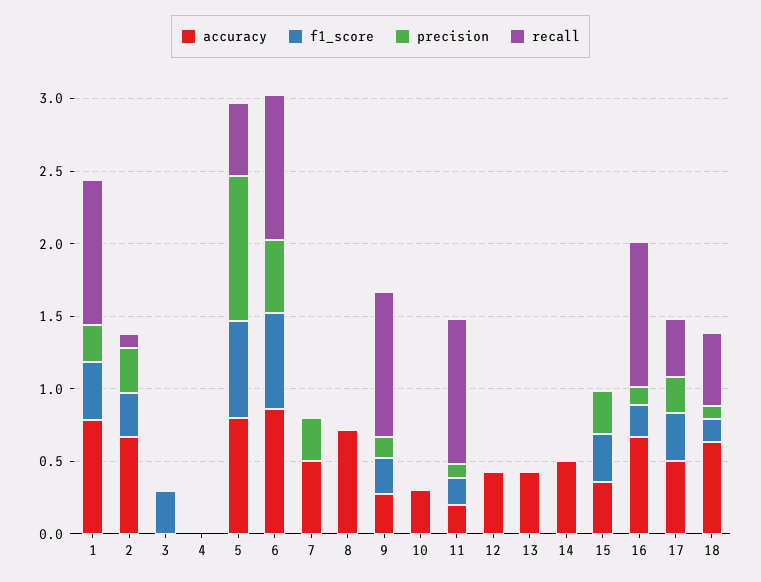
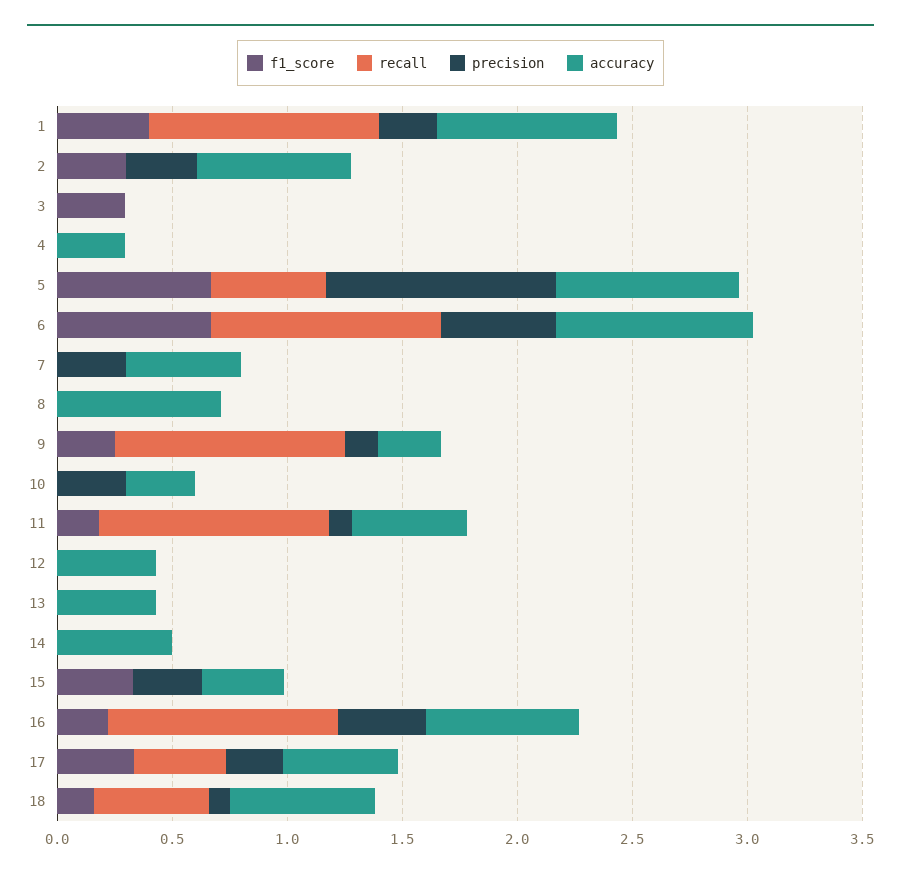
  {
    "accuracy": {
      "1": 0.8,
      "2": 0.7,
      "3": 0,
-     "4": 0,
+     "4": 0.3,
      "5": 0.8,
      "6": 0.9,
      "7": 0.5,
      "8": 0.7,
      "9": 0.3,
      "10": 0.3,
-     "11": 0.2,
+     "11": 0.5,
      "12": 0.4,
      "13": 0.4,
      "14": 0.5,
      "15": 0.4,
      "16": 0.7,
      "17": 0.5,
      "18": 0.6
    },
    "f1_score": {
      "1": 0.4,
      "2": 0.3,
      "3": 0.3,
      "4": 0,
      "5": 0.7,
      "6": 0.7,
      "7": 0,
      "8": 0,
      "9": 0.3,
      "10": 0,
      "11": 0.2,
      "12": 0,
      "13": 0,
      "14": 0,
      "15": 0.3,
      "16": 0.2,
      "17": 0.3,
      "18": 0.2
    },
    "precision": {
      "1": 0.3,
      "2": 0.3,
      "3": 0,
      "4": 0,
      "5": 1,
      "6": 0.5,
      "7": 0.3,
      "8": 0,
      "9": 0.1,
-     "10": 0,
+     "10": 0.3,
      "11": 0.1,
      "12": 0,
      "13": 0,
      "14": 0,
      "15": 0.3,
-     "16": 0.1,
+     "16": 0.4,
      "17": 0.3,
      "18": 0.1
    },
    "recall": {
      "1": 1,
-     "2": 0.1,
+     "2": 0,
      "3": 0,
      "4": 0,
      "5": 0.5,
      "6": 1,
      "7": 0,
      "8": 0,
      "9": 1,
      "10": 0,
      "11": 1,
      "12": 0,
      "13": 0,
      "14": 0,
      "15": 0,
      "16": 1,
      "17": 0.4,
      "18": 0.5
    }
  }

